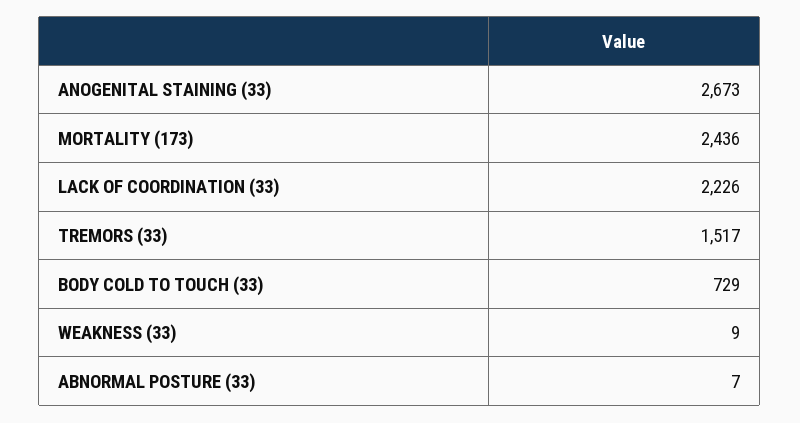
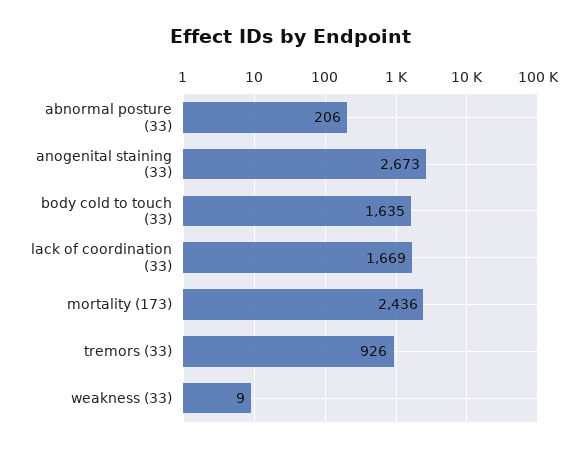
  {
    "ANOGENITAL STAINING (33)": 2673,
    "MORTALITY (173)": 2436,
-   "LACK OF COORDINATION (33)": 2226,
+   "LACK OF COORDINATION (33)": 1669,
-   "TREMORS (33)": 1517,
+   "TREMORS (33)": 926,
-   "BODY COLD TO TOUCH (33)": 729,
+   "BODY COLD TO TOUCH (33)": 1635,
    "WEAKNESS (33)": 9,
-   "ABNORMAL POSTURE (33)": 7
+   "ABNORMAL POSTURE (33)": 206
  }

